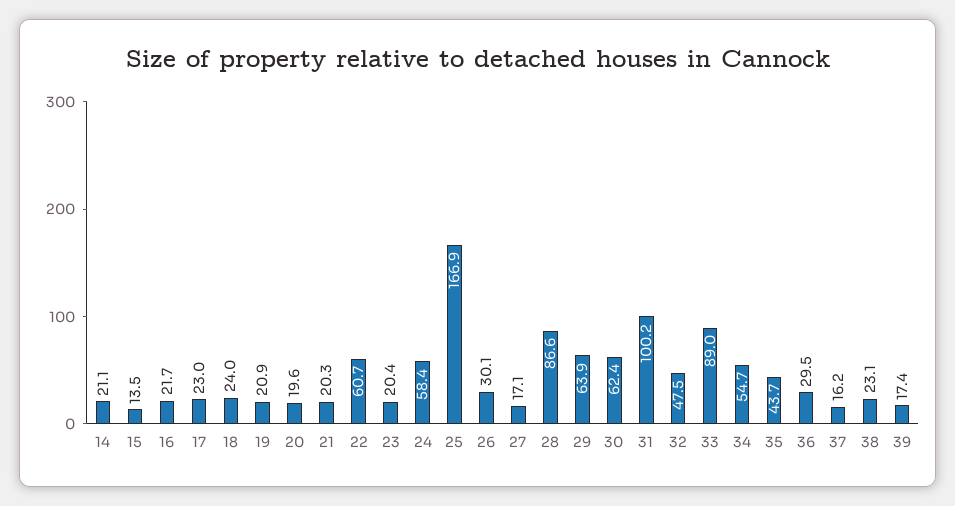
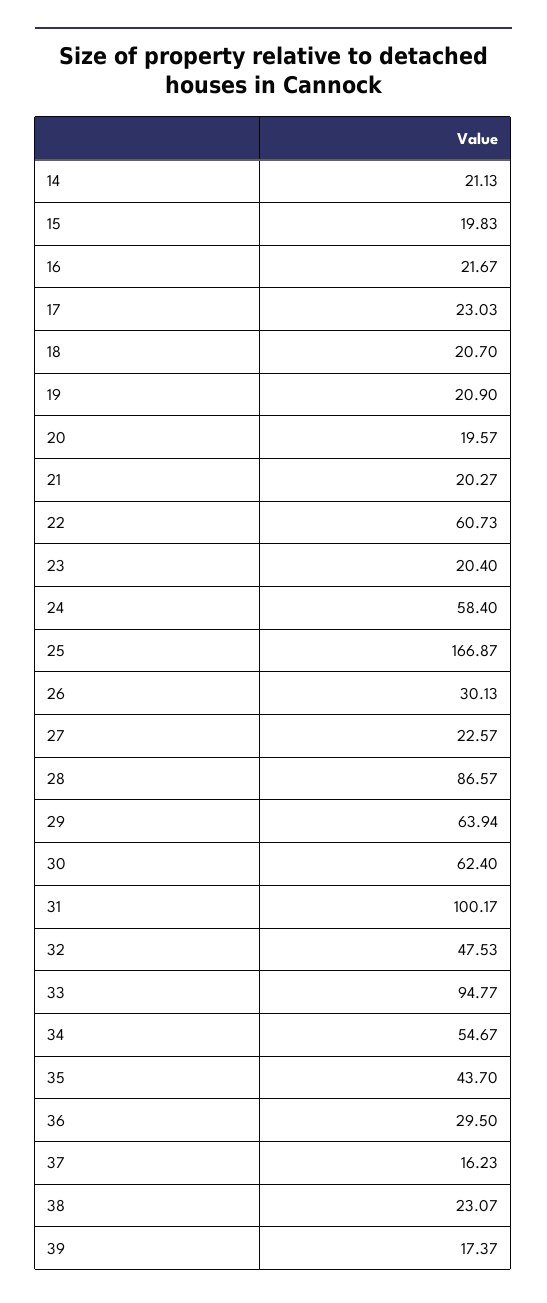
  {
    "14": 21.13,
-   "15": 13.5,
+   "15": 19.83,
    "16": 21.67,
    "17": 23.03,
-   "18": 24,
+   "18": 20.7,
    "19": 20.9,
    "20": 19.57,
    "21": 20.27,
    "22": 60.73,
    "23": 20.4,
    "24": 58.4,
    "25": 166.87,
    "26": 30.13,
-   "27": 17.1,
+   "27": 22.57,
    "28": 86.57,
    "29": 63.94,
    "30": 62.4,
    "31": 100.17,
    "32": 47.53,
-   "33": 89,
+   "33": 94.77,
    "34": 54.67,
    "35": 43.7,
    "36": 29.5,
    "37": 16.23,
    "38": 23.07,
    "39": 17.37
  }

